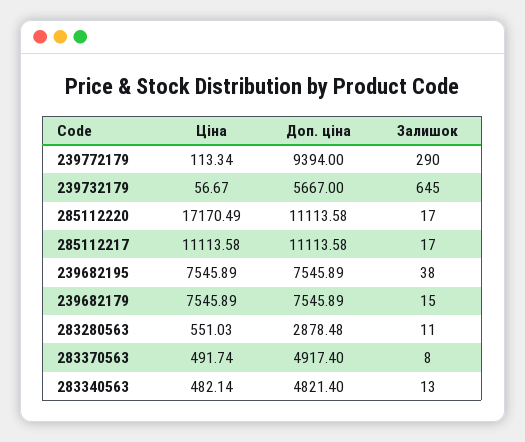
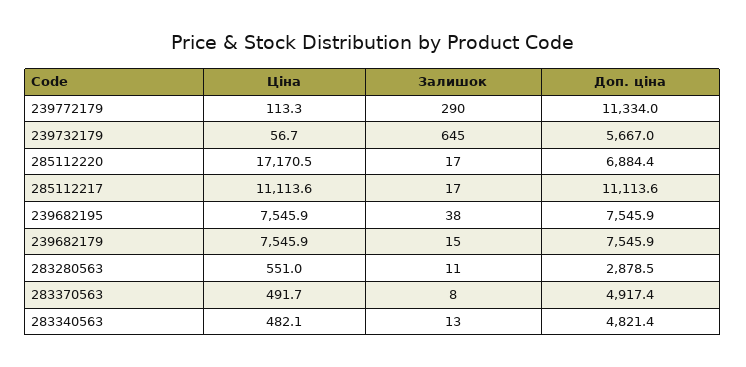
  {
    "Ціна": {
      "239772179": 113.34,
      "239732179": 56.67,
      "285112220": 17170.49,
      "285112217": 11113.58,
      "239682195": 7545.89,
      "239682179": 7545.89,
      "283280563": 551.03,
      "283370563": 491.74,
      "283340563": 482.14
    },
    "Доп. ціна": {
-     "239772179": 9394,
+     "239772179": 11334,
      "239732179": 5667,
-     "285112220": 11113.58,
+     "285112220": 6884.4,
      "285112217": 11113.58,
      "239682195": 7545.89,
      "239682179": 7545.89,
      "283280563": 2878.48,
      "283370563": 4917.4,
      "283340563": 4821.4
    },
    "Залишок": {
      "239772179": 290,
      "239732179": 645,
      "285112220": 17,
      "285112217": 17,
      "239682195": 38,
      "239682179": 15,
      "283280563": 11,
      "283370563": 8,
      "283340563": 13
    }
  }

